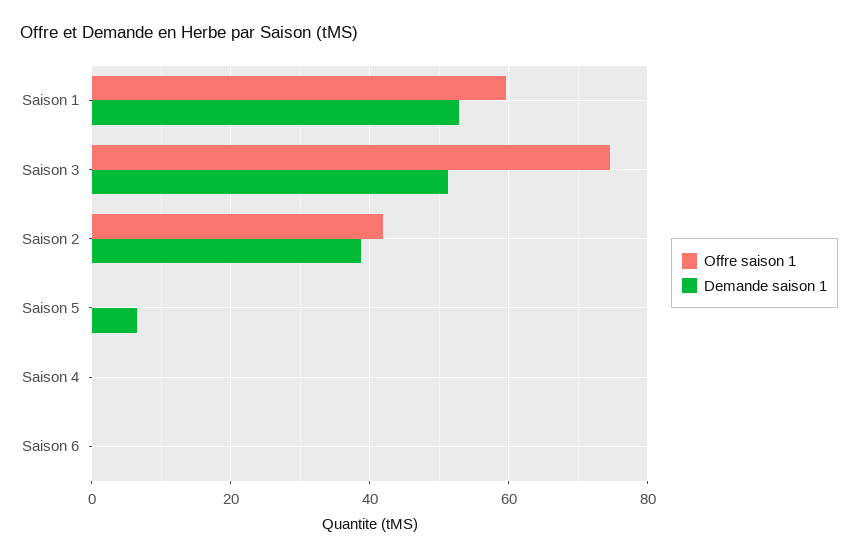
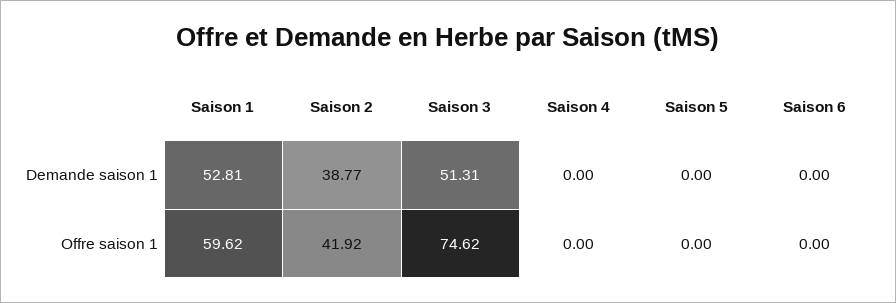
  {
    "Offre saison 1": {
      "Saison 1": 59.62,
      "Saison 3": 74.62,
      "Saison 2": 41.92,
      "Saison 5": 0,
      "Saison 4": 0,
      "Saison 6": 0
    },
    "Demande saison 1": {
      "Saison 1": 52.81,
      "Saison 3": 51.31,
      "Saison 2": 38.77,
-     "Saison 5": 6,
+     "Saison 5": 0,
      "Saison 4": 0,
      "Saison 6": 0
    }
  }

